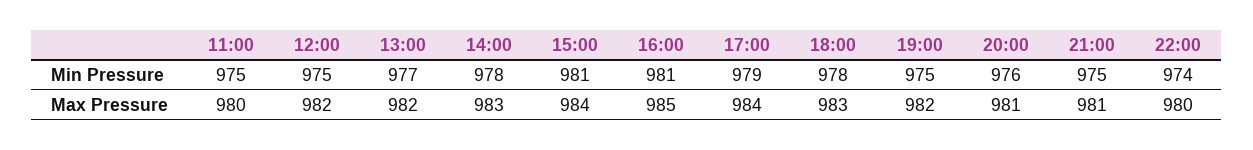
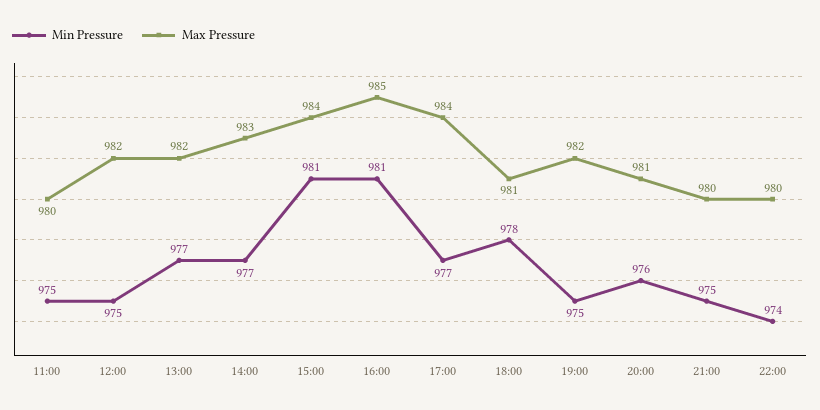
  {
    "Min Pressure": {
      "11:00": 975,
      "12:00": 975,
      "13:00": 977,
-     "14:00": 978,
+     "14:00": 977,
      "15:00": 981,
      "16:00": 981,
-     "17:00": 979,
+     "17:00": 977,
      "18:00": 978,
      "19:00": 975,
      "20:00": 976,
      "21:00": 975,
      "22:00": 974
    },
    "Max Pressure": {
      "11:00": 980,
      "12:00": 982,
      "13:00": 982,
      "14:00": 983,
      "15:00": 984,
      "16:00": 985,
      "17:00": 984,
-     "18:00": 983,
+     "18:00": 981,
      "19:00": 982,
      "20:00": 981,
-     "21:00": 981,
+     "21:00": 980,
      "22:00": 980
    }
  }

